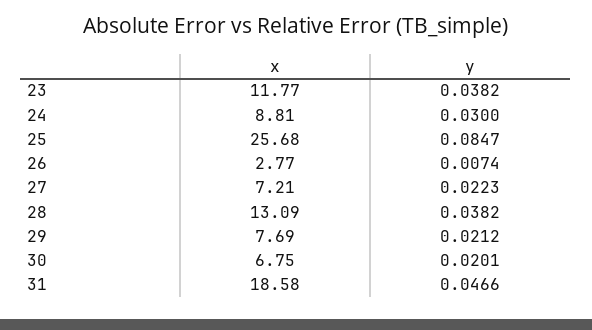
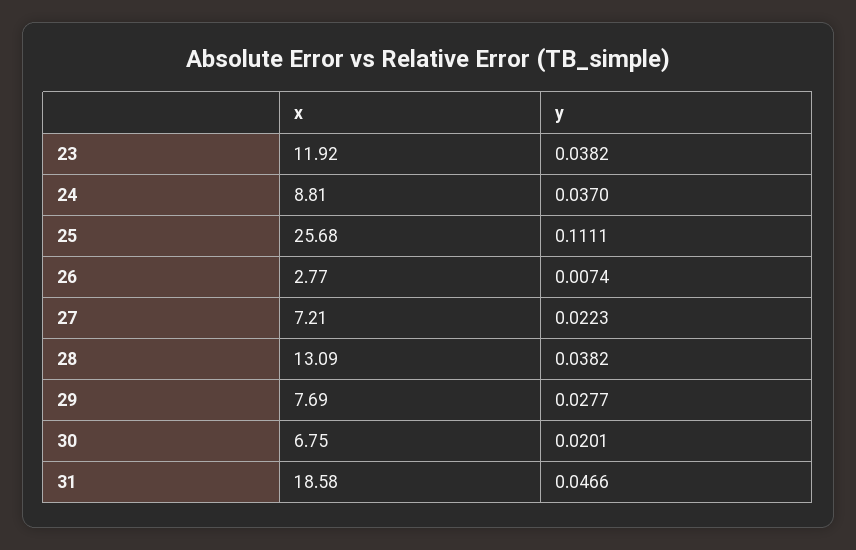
  {
    "x": {
-     "23": 11.77,
+     "23": 11.92,
      "24": 8.81,
      "25": 25.68,
      "26": 2.77,
      "27": 7.21,
      "28": 13.09,
      "29": 7.69,
      "30": 6.75,
      "31": 18.58
    },
    "y": {
      "23": 0.0382,
-     "24": 0.03,
+     "24": 0.037,
-     "25": 0.0847,
+     "25": 0.1111,
      "26": 0.0074,
      "27": 0.0223,
      "28": 0.0382,
-     "29": 0.0212,
+     "29": 0.0277,
      "30": 0.0201,
      "31": 0.0466
    }
  }

